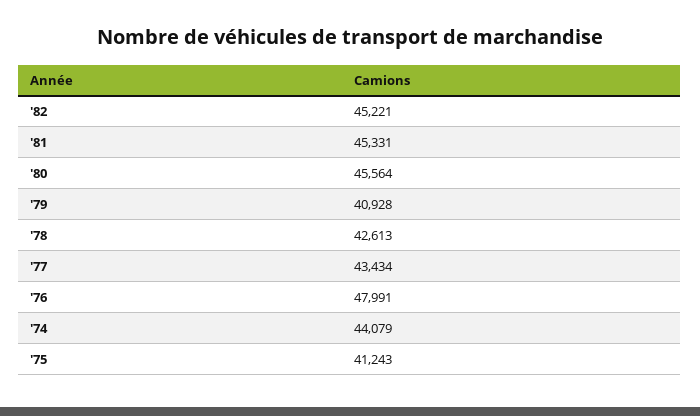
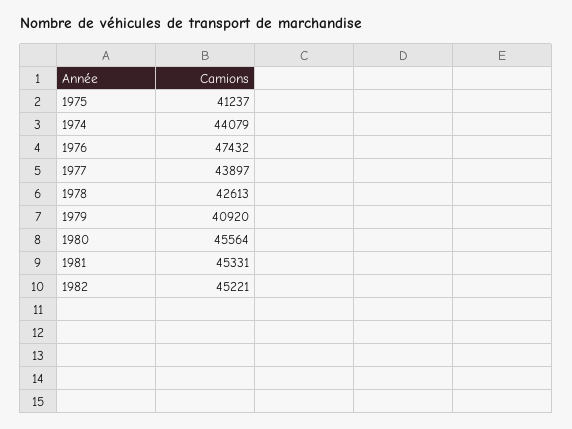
  {
    "'82": 45221,
    "'81": 45331,
    "'80": 45564,
-   "'79": 40928,
+   "'79": 40920,
    "'78": 42613,
-   "'77": 43434,
+   "'77": 43897,
-   "'76": 47991,
+   "'76": 47432,
    "'74": 44079,
-   "'75": 41243
+   "'75": 41237
  }

